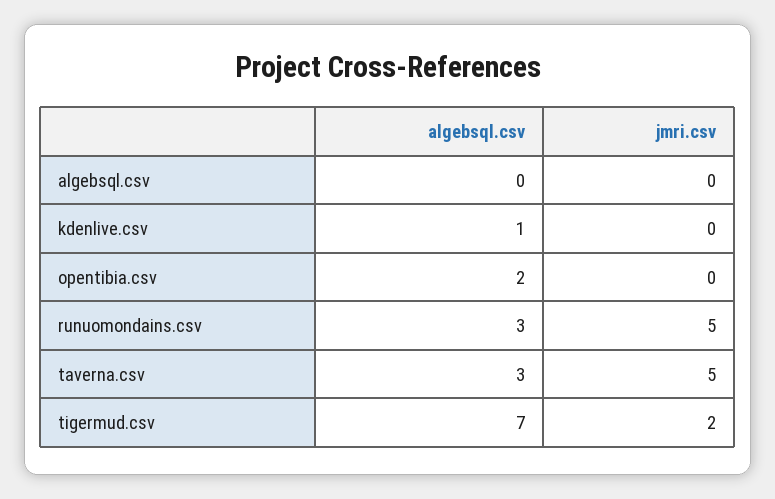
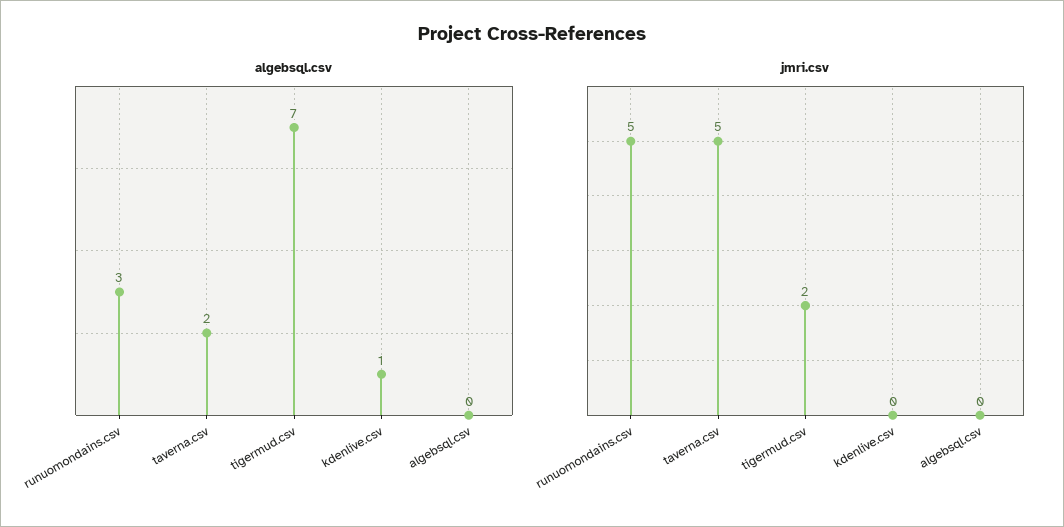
  {
    "algebsql.csv": {
      "algebsql.csv": 0,
      "kdenlive.csv": 1,
-     "opentibia.csv": 2,
      "runuomondains.csv": 3,
-     "taverna.csv": 3,
+     "taverna.csv": 2,
      "tigermud.csv": 7
    },
    "jmri.csv": {
      "algebsql.csv": 0,
      "kdenlive.csv": 0,
-     "opentibia.csv": 0,
      "runuomondains.csv": 5,
      "taverna.csv": 5,
      "tigermud.csv": 2
    }
  }

